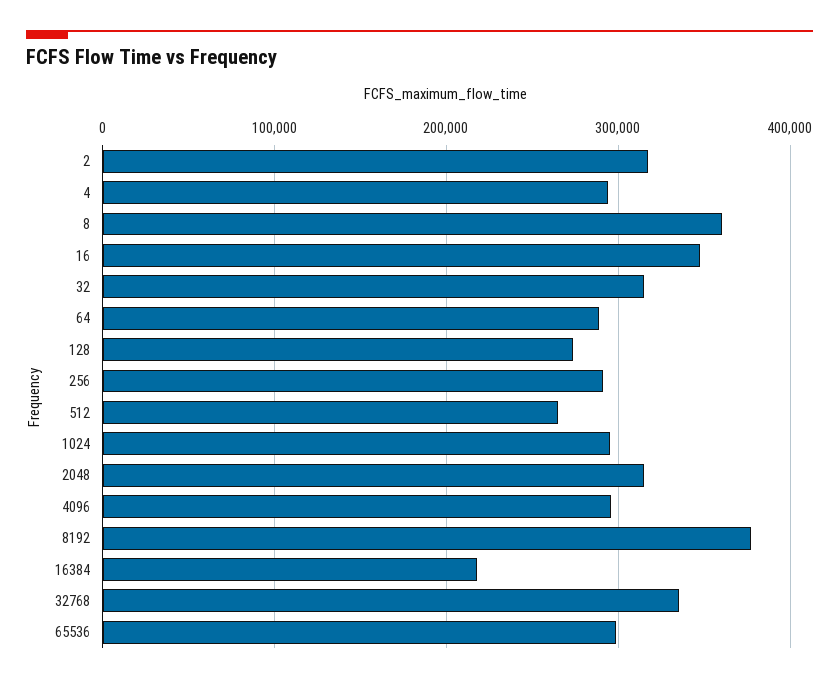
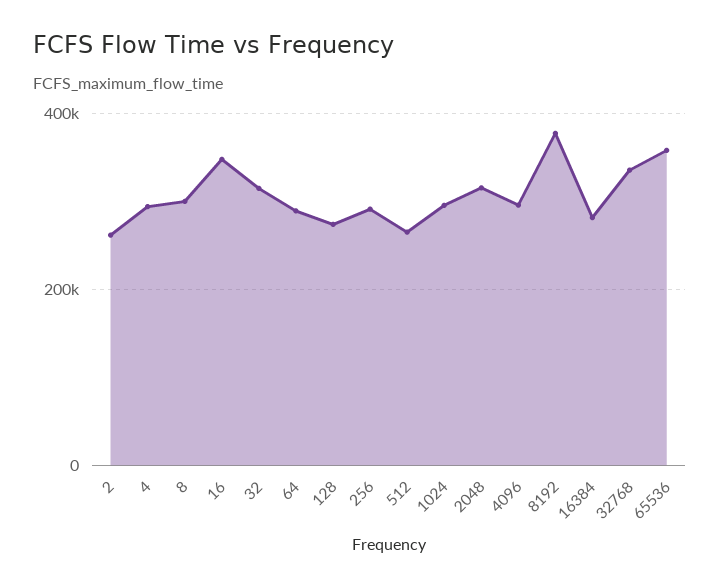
  {
-   "2": 320000,
+   "2": 260000,
    "4": 290000,
-   "8": 360000,
+   "8": 300000,
    "16": 350000,
    "32": 310000,
    "64": 290000,
    "128": 270000,
    "256": 290000,
    "512": 260000,
    "1024": 300000,
    "2048": 320000,
    "4096": 300000,
    "8192": 380000,
-   "16384": 220000,
+   "16384": 280000,
    "32768": 340000,
-   "65536": 300000
+   "65536": 360000
  }

